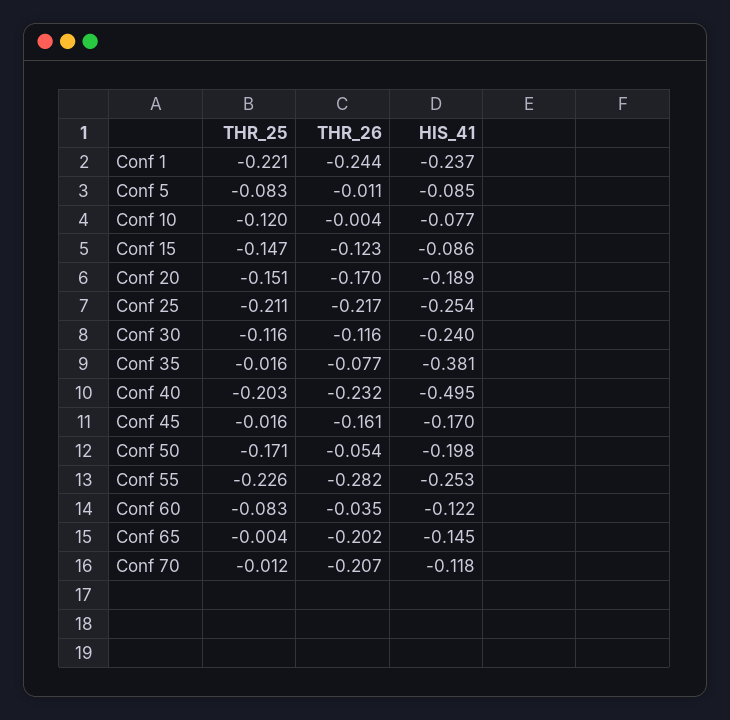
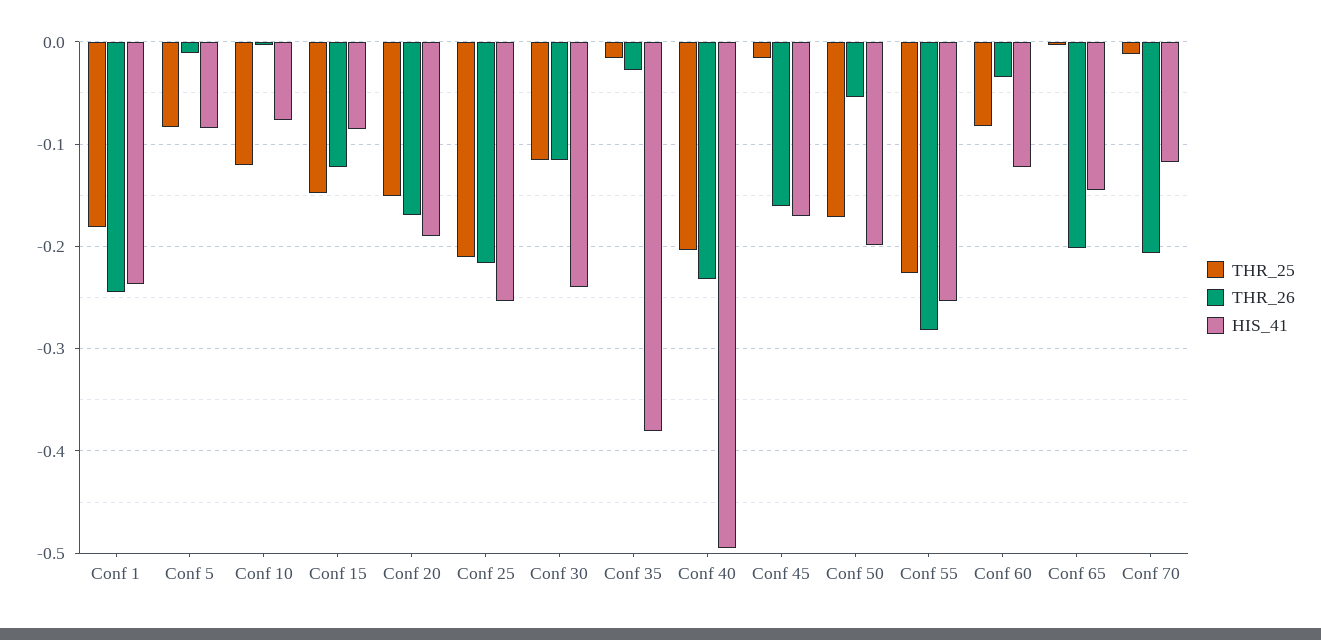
  {
    "THR_25": {
-     "Conf 1": -0.221,
+     "Conf 1": -0.18,
      "Conf 5": -0.083,
      "Conf 10": -0.12,
      "Conf 15": -0.147,
      "Conf 20": -0.151,
      "Conf 25": -0.211,
      "Conf 30": -0.116,
      "Conf 35": -0.016,
      "Conf 40": -0.203,
      "Conf 45": -0.016,
      "Conf 50": -0.171,
      "Conf 55": -0.226,
      "Conf 60": -0.083,
      "Conf 65": -0.004,
      "Conf 70": -0.012
    },
    "THR_26": {
      "Conf 1": -0.244,
      "Conf 5": -0.011,
      "Conf 10": -0.004,
      "Conf 15": -0.123,
      "Conf 20": -0.17,
      "Conf 25": -0.217,
      "Conf 30": -0.116,
-     "Conf 35": -0.077,
+     "Conf 35": -0.03,
      "Conf 40": -0.232,
      "Conf 45": -0.161,
      "Conf 50": -0.054,
      "Conf 55": -0.282,
      "Conf 60": -0.035,
      "Conf 65": -0.202,
      "Conf 70": -0.207
    },
    "HIS_41": {
      "Conf 1": -0.237,
      "Conf 5": -0.085,
      "Conf 10": -0.077,
      "Conf 15": -0.086,
      "Conf 20": -0.189,
      "Conf 25": -0.254,
      "Conf 30": -0.24,
      "Conf 35": -0.381,
      "Conf 40": -0.495,
      "Conf 45": -0.17,
      "Conf 50": -0.198,
      "Conf 55": -0.253,
      "Conf 60": -0.122,
      "Conf 65": -0.145,
      "Conf 70": -0.118
    }
  }

